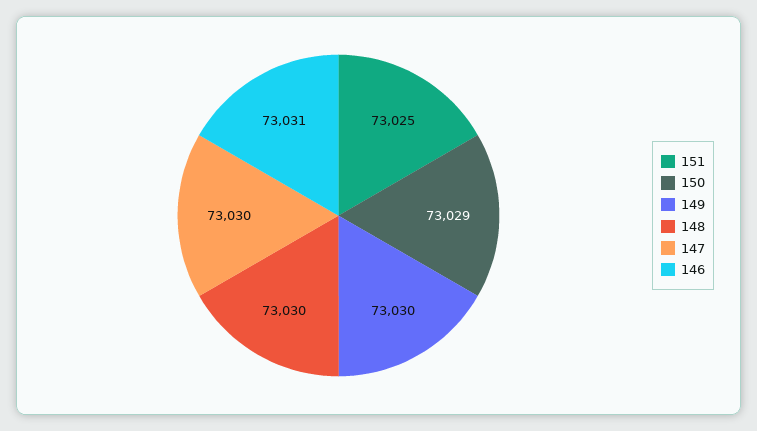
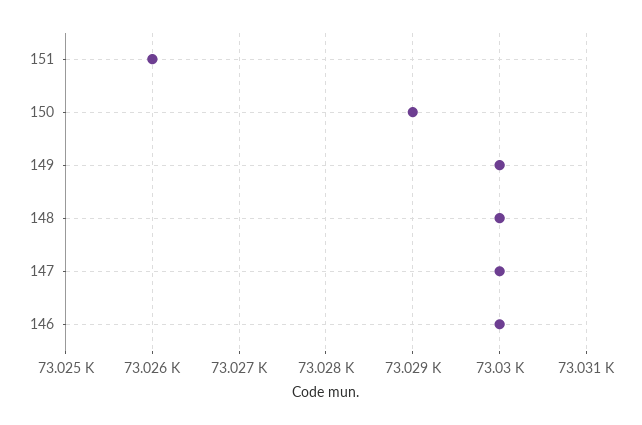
  {
-   "151": 73025,
+   "151": 73026,
    "150": 73029,
    "149": 73030,
    "148": 73030,
    "147": 73030,
-   "146": 73031
+   "146": 73030
  }

